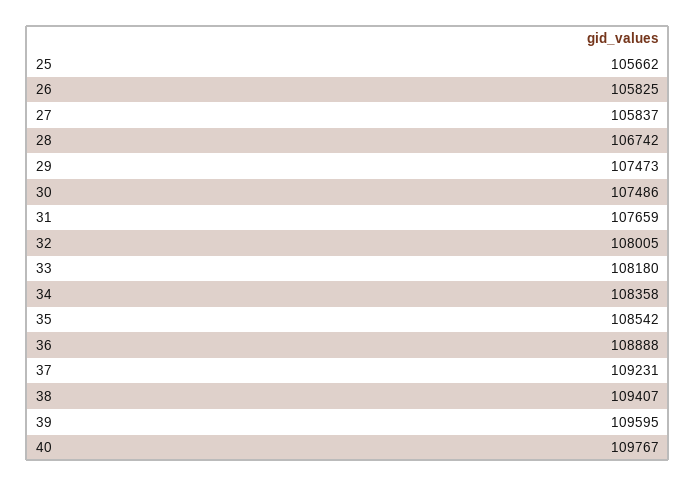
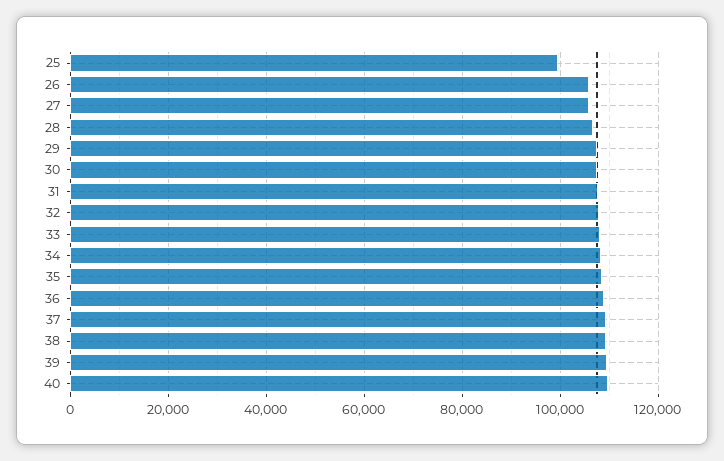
  {
-   "25": 105662,
+   "25": 100000,
    "26": 105825,
    "27": 105837,
    "28": 106742,
    "29": 107473,
    "30": 107486,
    "31": 107659,
    "32": 108005,
    "33": 108180,
    "34": 108358,
    "35": 108542,
    "36": 108888,
    "37": 109231,
    "38": 109407,
    "39": 109595,
    "40": 109767
  }

